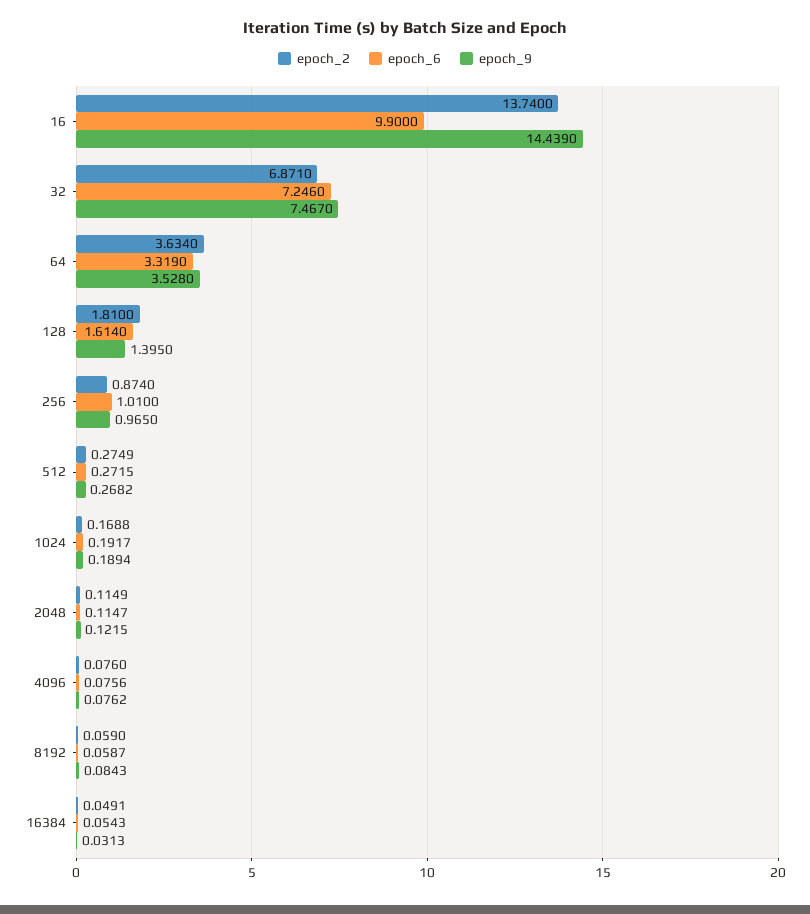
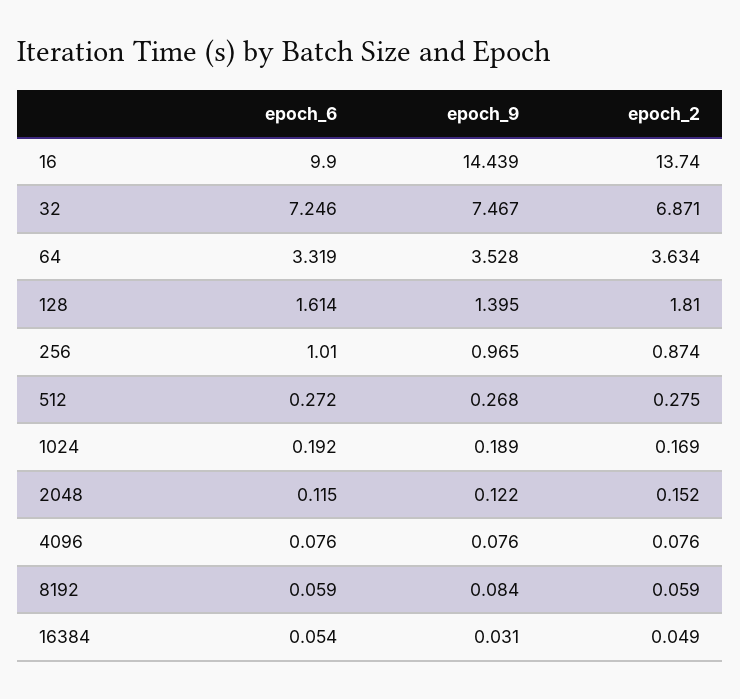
  {
    "epoch_2": {
      "16": 13.74,
      "32": 6.871,
      "64": 3.634,
      "128": 1.81,
      "256": 0.874,
      "512": 0.2749,
      "1024": 0.1688,
-     "2048": 0.1149,
+     "2048": 0.152,
      "4096": 0.076,
      "8192": 0.059,
      "16384": 0.0491
    },
    "epoch_6": {
      "16": 9.9,
      "32": 7.246,
      "64": 3.319,
      "128": 1.614,
      "256": 1.01,
      "512": 0.2715,
      "1024": 0.1917,
      "2048": 0.1147,
      "4096": 0.0756,
      "8192": 0.0587,
      "16384": 0.0543
    },
    "epoch_9": {
      "16": 14.439,
      "32": 7.467,
      "64": 3.528,
      "128": 1.395,
      "256": 0.965,
      "512": 0.2682,
      "1024": 0.1894,
      "2048": 0.1215,
      "4096": 0.0762,
      "8192": 0.0843,
      "16384": 0.0313
    }
  }

